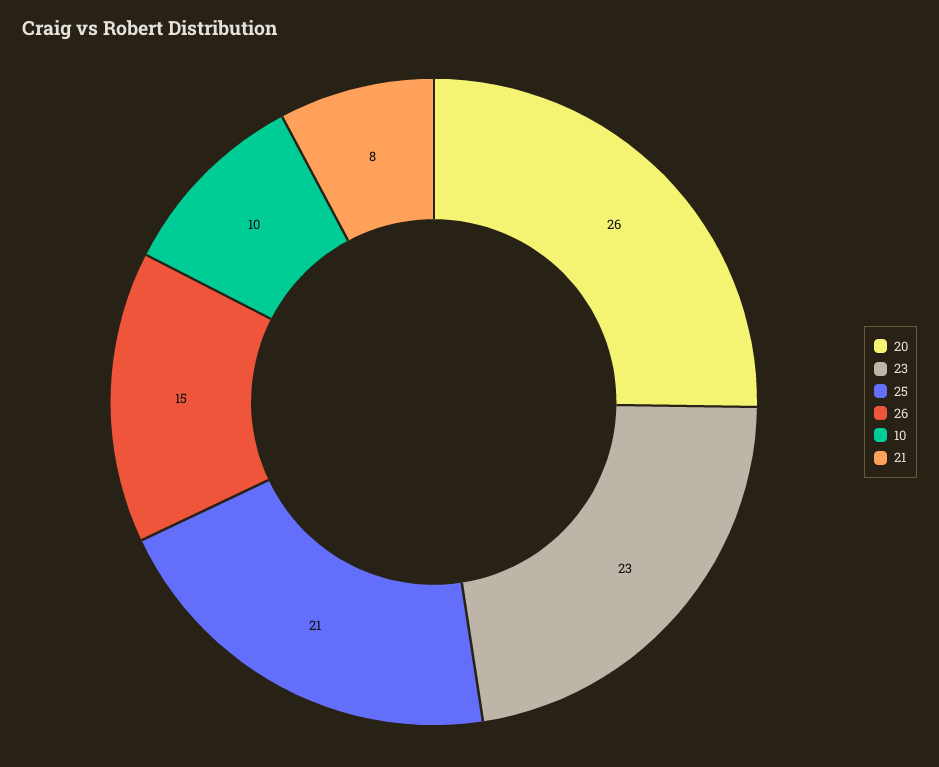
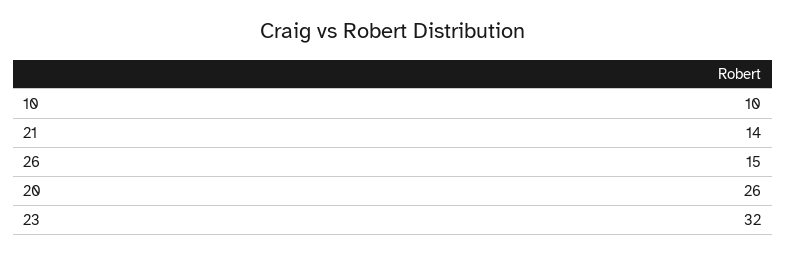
  {
    "20": 26,
-   "23": 23,
+   "23": 32,
-   "25": 21,
    "26": 15,
    "10": 10,
-   "21": 8
+   "21": 14
  }

